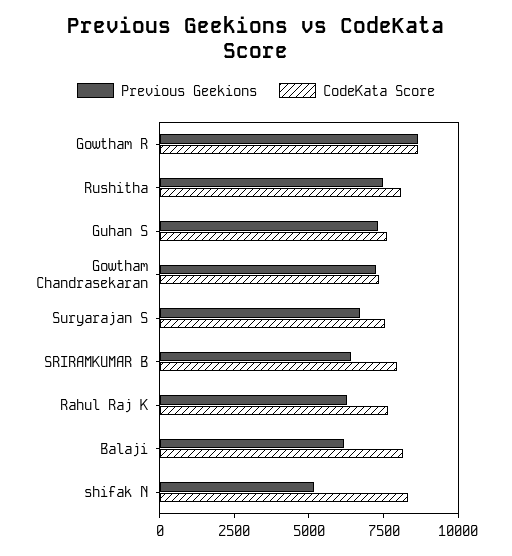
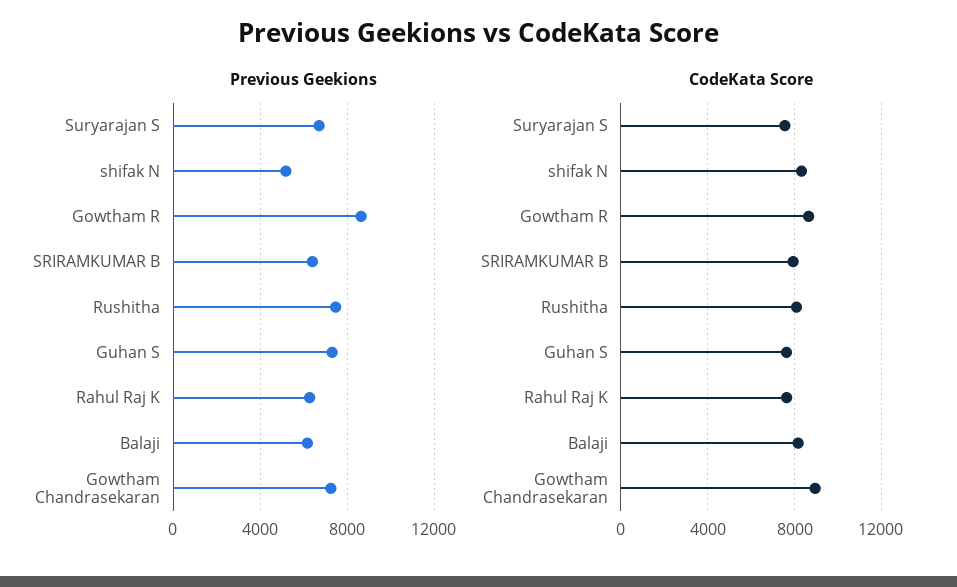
  {
    "Previous Geekions": {
      "Gowtham R": 8500,
      "Rushitha": 7500,
      "Guhan S": 7500,
      "Gowtham Chandrasekaran": 7500,
      "Suryarajan S": 6500,
      "SRIRAMKUMAR B": 6500,
      "Rahul Raj K": 6500,
      "Balaji": 6000,
      "shifak N": 5000
    },
    "CodeKata Score": {
      "Gowtham R": 8500,
      "Rushitha": 8000,
      "Guhan S": 7500,
-     "Gowtham Chandrasekaran": 7500,
+     "Gowtham Chandrasekaran": 9000,
      "Suryarajan S": 7500,
      "SRIRAMKUMAR B": 8000,
      "Rahul Raj K": 7500,
      "Balaji": 8000,
      "shifak N": 8500
    }
  }

